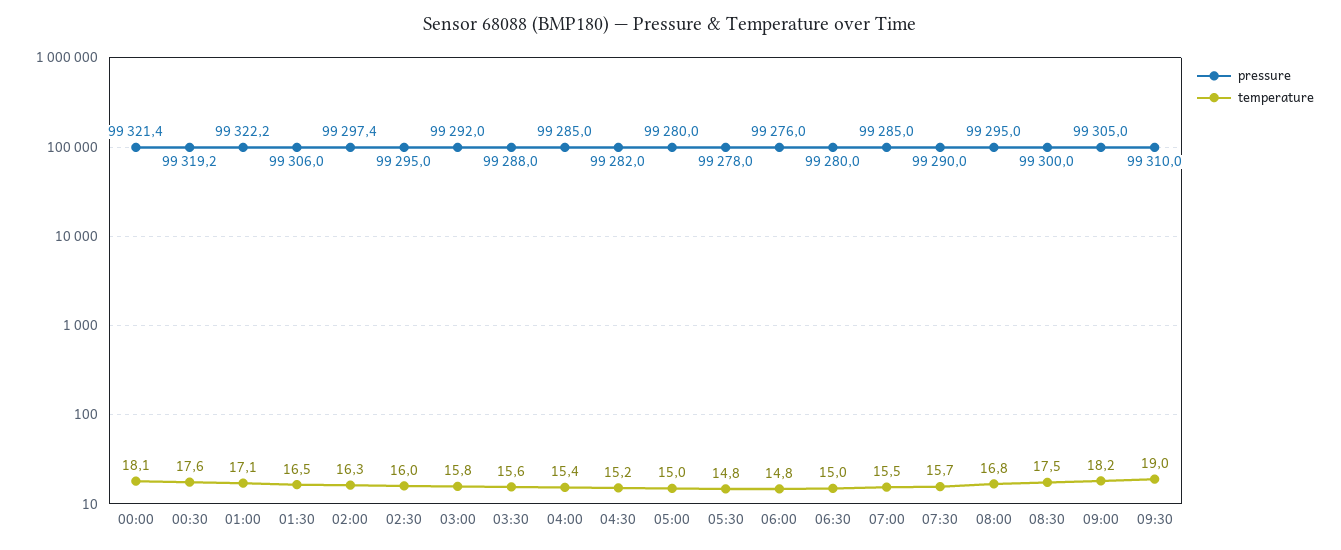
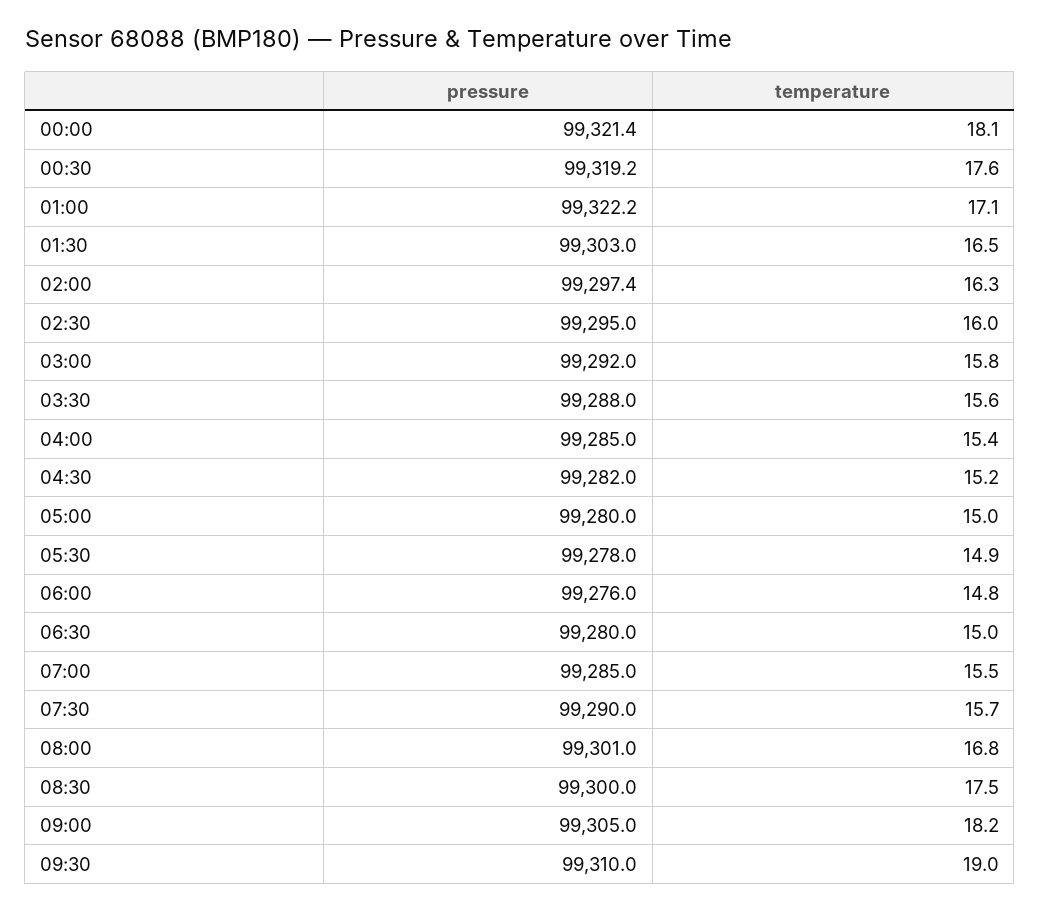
  {
    "pressure": {
      "00:00": 99321.4,
      "00:30": 99319.2,
      "01:00": 99322.2,
-     "01:30": 99306,
+     "01:30": 99303,
      "02:00": 99297.4,
      "02:30": 99295,
      "03:00": 99292,
      "03:30": 99288,
      "04:00": 99285,
      "04:30": 99282,
      "05:00": 99280,
      "05:30": 99278,
      "06:00": 99276,
      "06:30": 99280,
      "07:00": 99285,
      "07:30": 99290,
-     "08:00": 99295,
+     "08:00": 99301,
      "08:30": 99300,
      "09:00": 99305,
      "09:30": 99310
    },
    "temperature": {
      "00:00": 18.1,
      "00:30": 17.6,
      "01:00": 17.1,
      "01:30": 16.5,
      "02:00": 16.3,
      "02:30": 16,
      "03:00": 15.8,
      "03:30": 15.6,
      "04:00": 15.4,
      "04:30": 15.2,
      "05:00": 15,
-     "05:30": 14.8,
+     "05:30": 14.9,
      "06:00": 14.8,
      "06:30": 15,
      "07:00": 15.5,
      "07:30": 15.7,
      "08:00": 16.8,
      "08:30": 17.5,
      "09:00": 18.2,
      "09:30": 19
    }
  }

